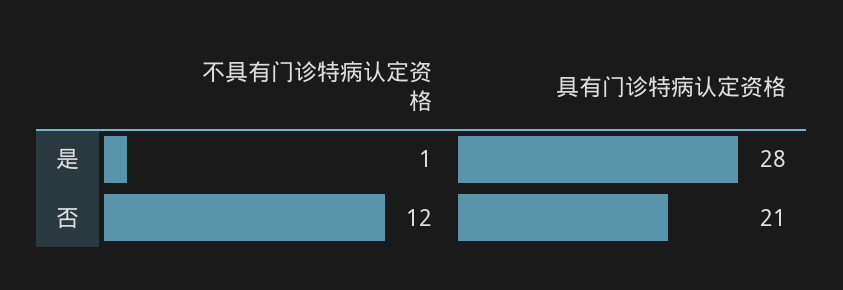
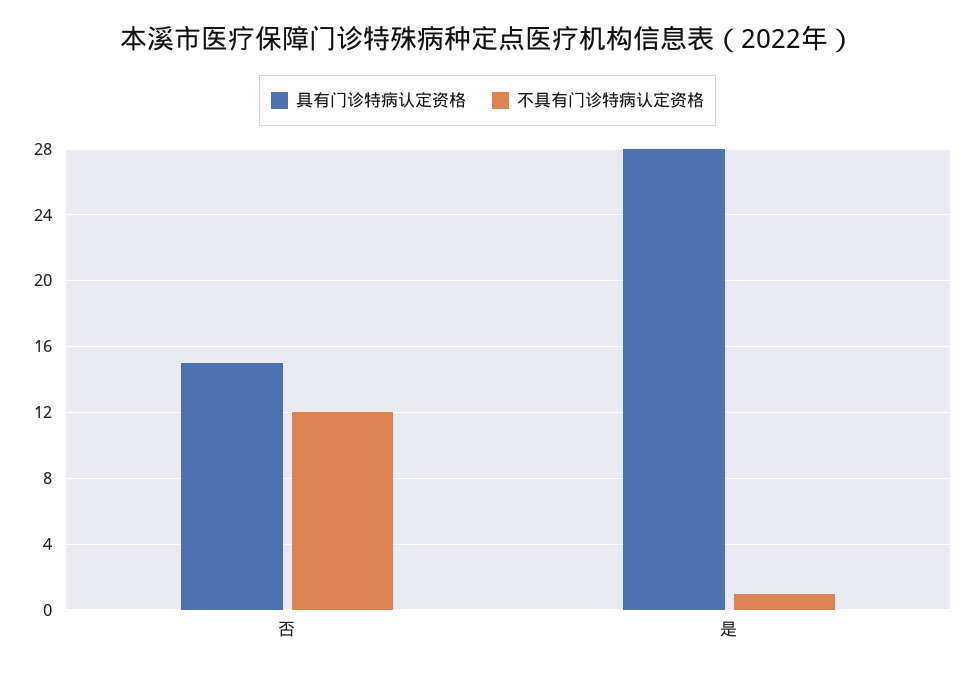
  {
    "不具有门诊特病认定资格": {
      "是": 1,
      "否": 12
    },
    "具有门诊特病认定资格": {
      "是": 28,
-     "否": 21
+     "否": 15
    }
  }

